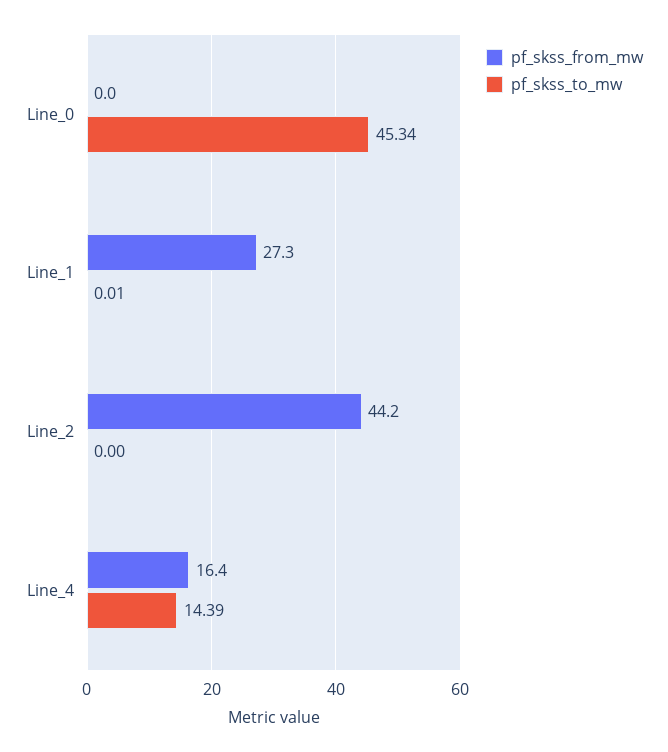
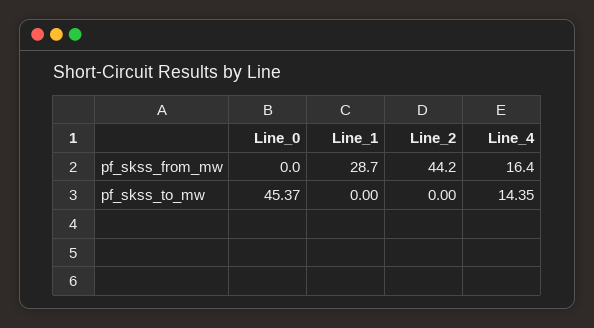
  {
    "pf_skss_from_mw": {
      "Line_0": 0,
-     "Line_1": 27.3,
+     "Line_1": 28.7,
      "Line_2": 44.2,
      "Line_4": 16.4
    },
    "pf_skss_to_mw": {
-     "Line_0": 45.34,
+     "Line_0": 45.37,
-     "Line_1": 0.01,
+     "Line_1": 0,
      "Line_2": 0,
-     "Line_4": 14.39
+     "Line_4": 14.35
    }
  }

